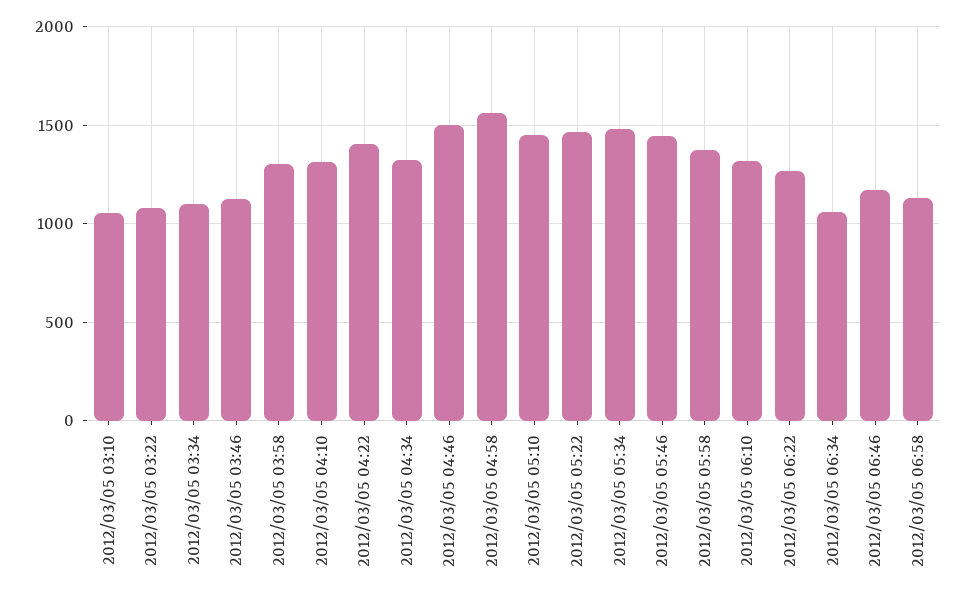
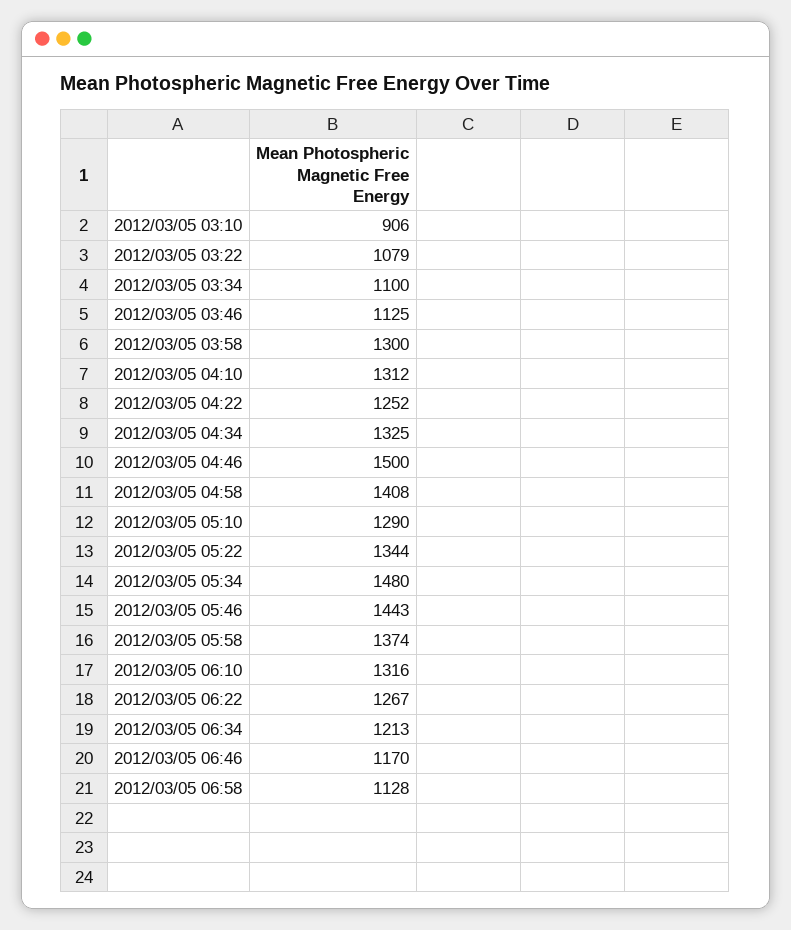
  {
-   "2012/03/05 03:10": 1050,
+   "2012/03/05 03:10": 906,
    "2012/03/05 03:22": 1079,
    "2012/03/05 03:34": 1100,
    "2012/03/05 03:46": 1125,
    "2012/03/05 03:58": 1300,
    "2012/03/05 04:10": 1312,
-   "2012/03/05 04:22": 1400,
+   "2012/03/05 04:22": 1252,
    "2012/03/05 04:34": 1325,
    "2012/03/05 04:46": 1500,
-   "2012/03/05 04:58": 1550,
+   "2012/03/05 04:58": 1408,
-   "2012/03/05 05:10": 1450,
+   "2012/03/05 05:10": 1290,
-   "2012/03/05 05:22": 1450,
+   "2012/03/05 05:22": 1344,
    "2012/03/05 05:34": 1480,
    "2012/03/05 05:46": 1443,
    "2012/03/05 05:58": 1374,
    "2012/03/05 06:10": 1316,
    "2012/03/05 06:22": 1267,
-   "2012/03/05 06:34": 1050,
+   "2012/03/05 06:34": 1213,
    "2012/03/05 06:46": 1170,
    "2012/03/05 06:58": 1128
  }

